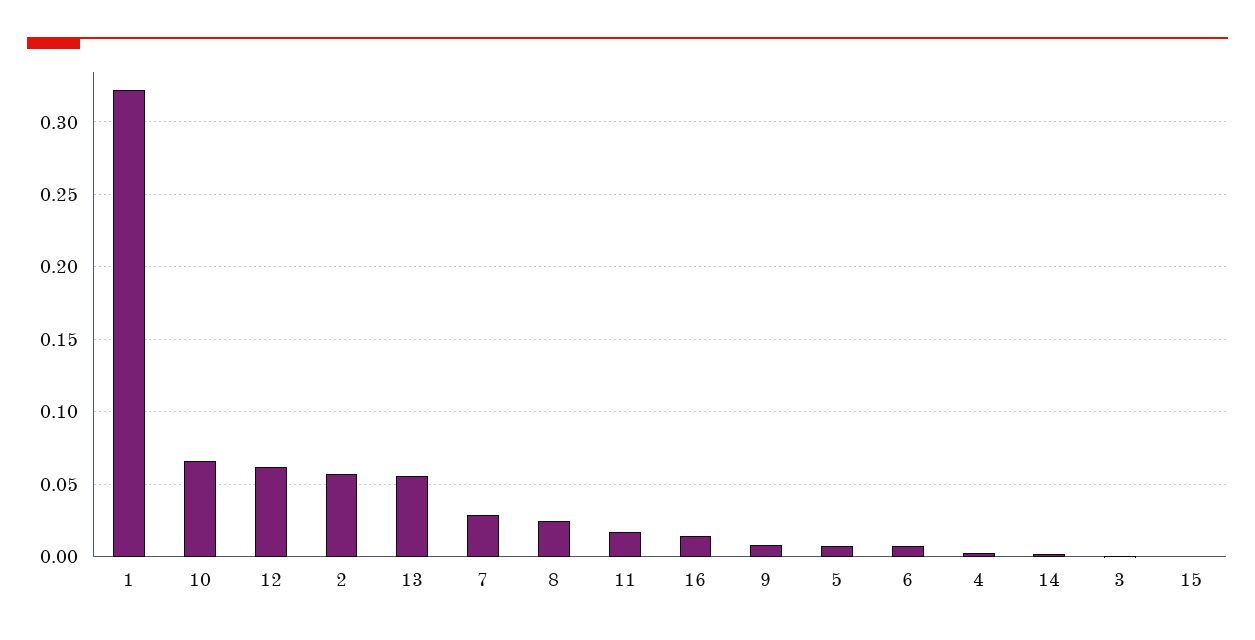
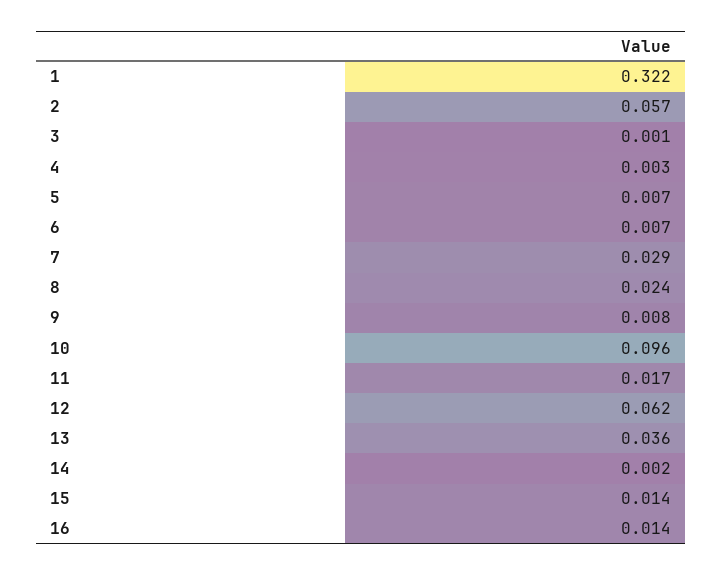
  {
    "1": 0.322,
-   "10": 0.065,
+   "10": 0.096,
    "12": 0.062,
    "2": 0.057,
-   "13": 0.055,
+   "13": 0.036,
    "7": 0.029,
    "8": 0.024,
    "11": 0.017,
    "16": 0.014,
    "9": 0.008,
    "5": 0.007,
    "6": 0.007,
    "4": 0.003,
    "14": 0.002,
    "3": 0.001,
-   "15": 0
+   "15": 0.014
  }

